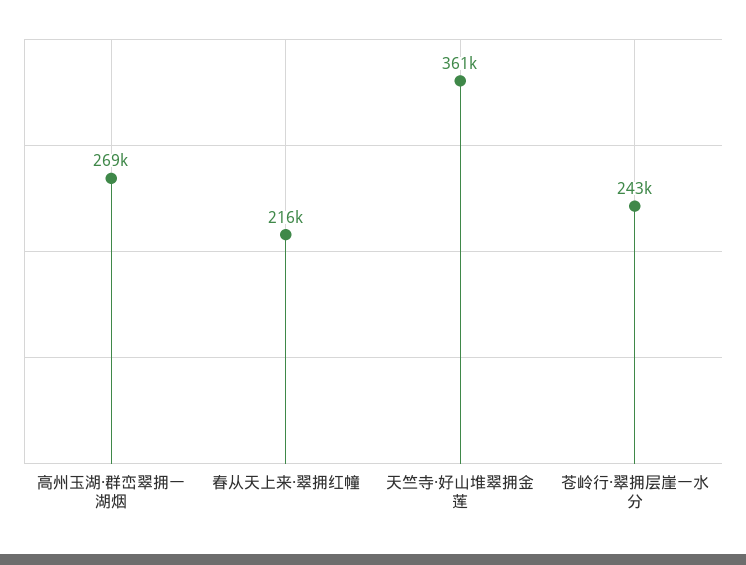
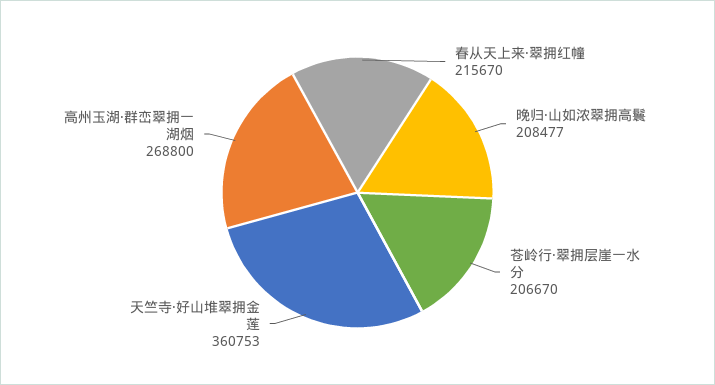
  {
    "高州玉湖·群峦翠拥一湖烟": 268800,
    "春从天上来·翠拥红幢": 215670,
    "天竺寺·好山堆翠拥金莲": 360753,
-   "苍岭行·翠拥层崖一水分": 243000
+   "苍岭行·翠拥层崖一水分": 206670,
+   "晚归·山如浓翠拥高鬟": 208477
  }

